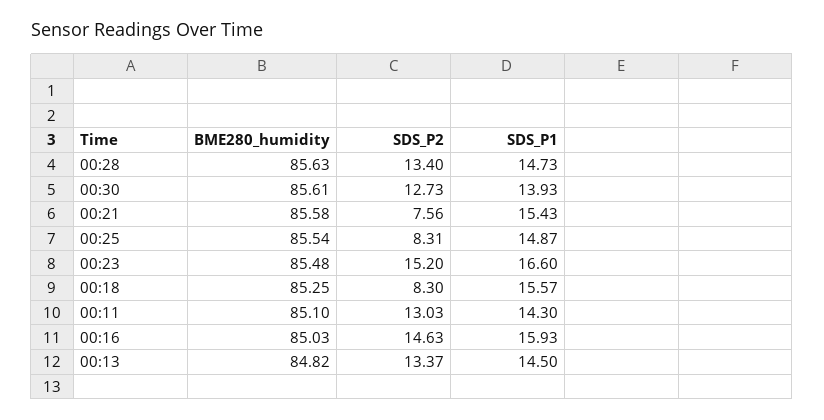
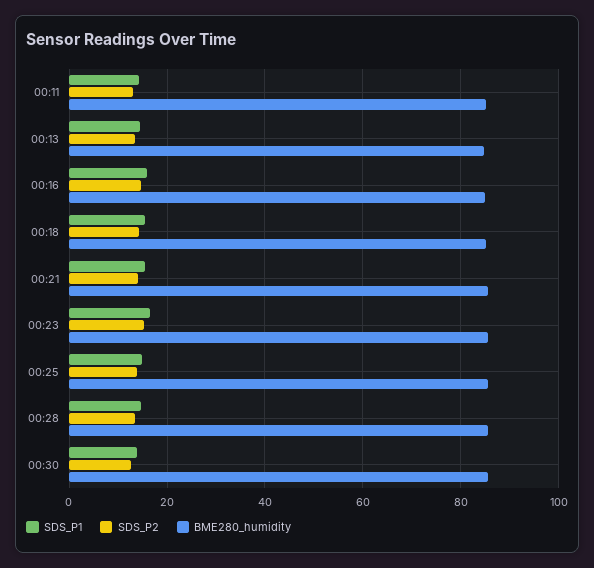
  {
    "BME280_humidity": {
      "00:28": 85.63,
      "00:30": 85.61,
      "00:21": 85.58,
      "00:25": 85.54,
      "00:23": 85.48,
      "00:18": 85.25,
      "00:11": 85.1,
      "00:16": 85.03,
      "00:13": 84.82
    },
    "SDS_P2": {
      "00:28": 13.4,
      "00:30": 12.73,
-     "00:21": 7.56,
+     "00:21": 14,
-     "00:25": 8.31,
+     "00:25": 14,
      "00:23": 15.2,
-     "00:18": 8.3,
+     "00:18": 14,
      "00:11": 13.03,
      "00:16": 14.63,
      "00:13": 13.37
    },
    "SDS_P1": {
      "00:28": 14.73,
      "00:30": 13.93,
      "00:21": 15.43,
      "00:25": 14.87,
      "00:23": 16.6,
      "00:18": 15.57,
      "00:11": 14.3,
      "00:16": 15.93,
      "00:13": 14.5
    }
  }

